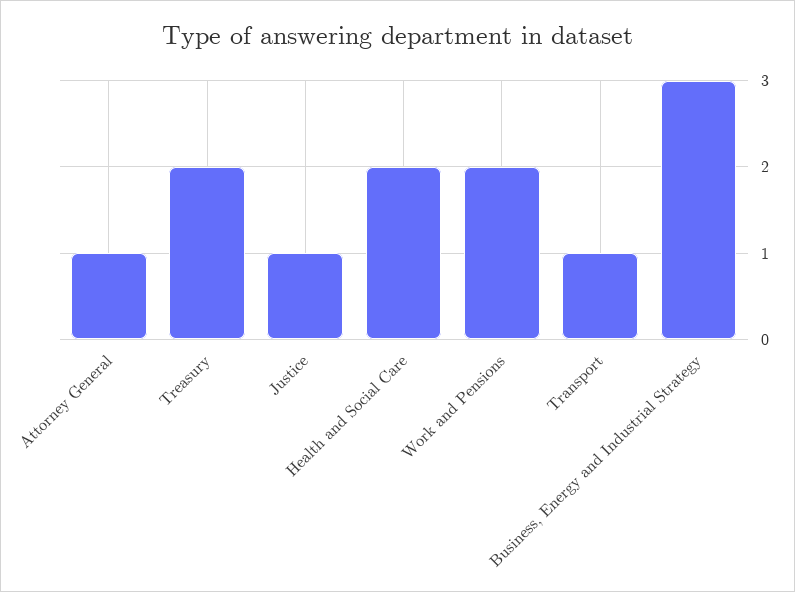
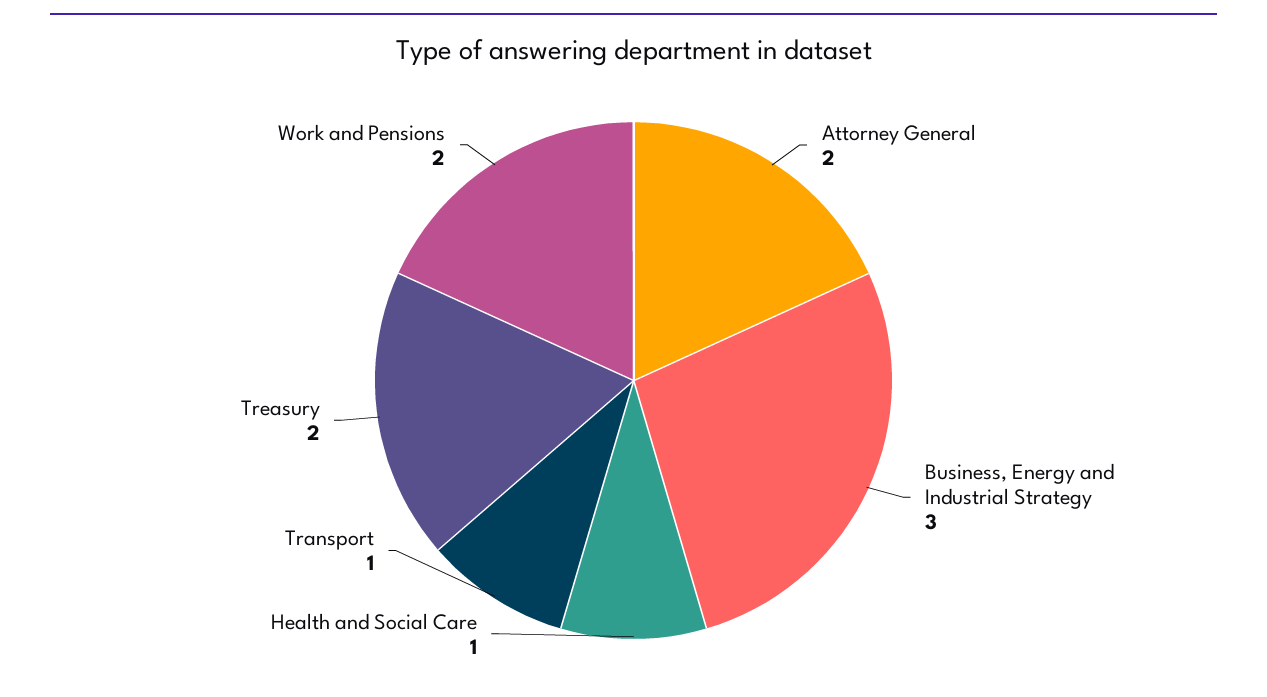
  {
-   "Attorney General": 1,
+   "Attorney General": 2,
    "Treasury": 2,
-   "Justice": 1,
-   "Health and Social Care": 2,
+   "Health and Social Care": 1,
    "Work and Pensions": 2,
    "Transport": 1,
    "Business, Energy and Industrial Strategy": 3
  }

